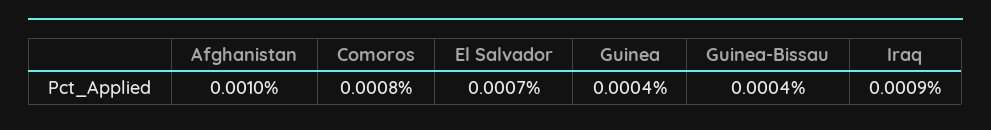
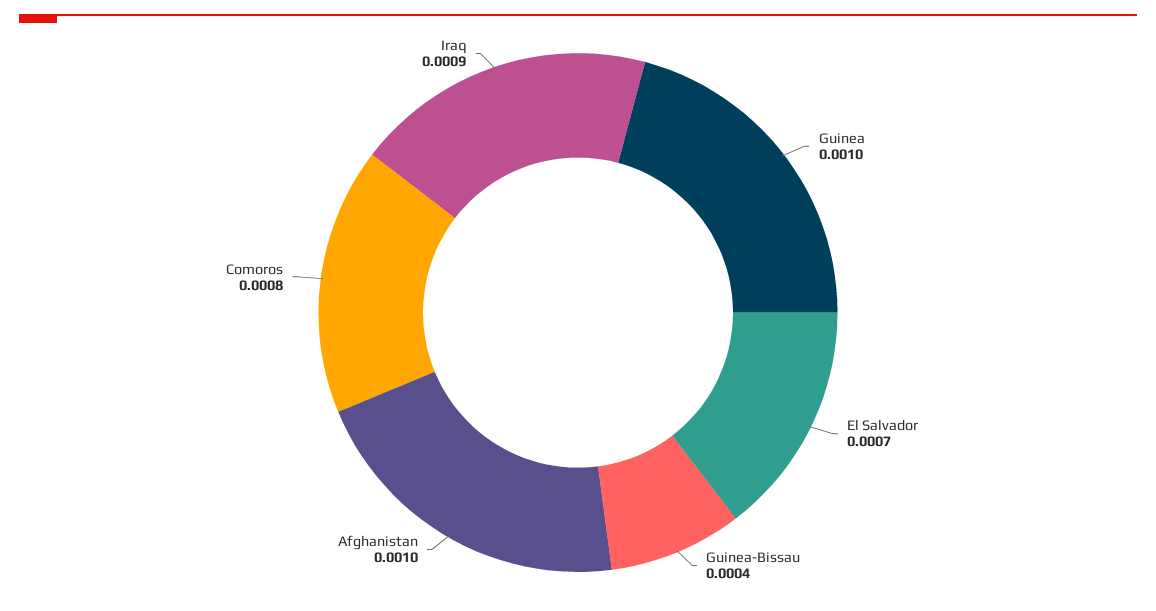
  {
    "Afghanistan": 0.001,
    "Comoros": 0.0008,
    "El Salvador": 0.0007,
-   "Guinea": 0.0004,
+   "Guinea": 0.001,
    "Guinea-Bissau": 0.0004,
    "Iraq": 0.0009
  }

